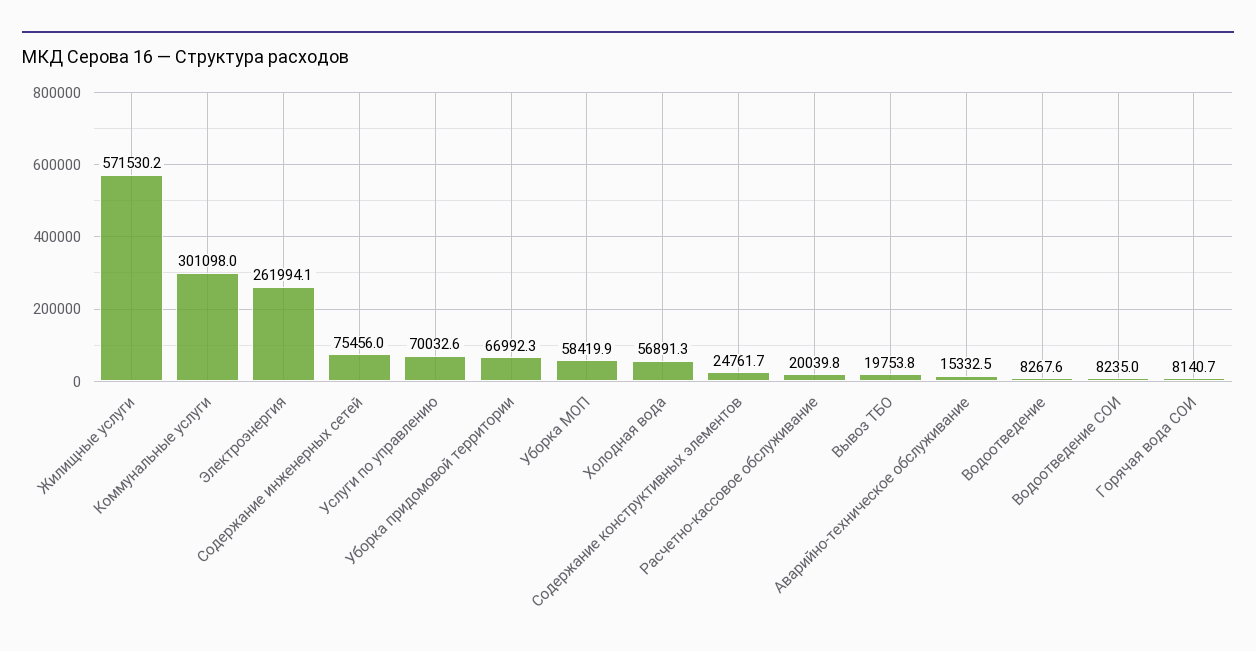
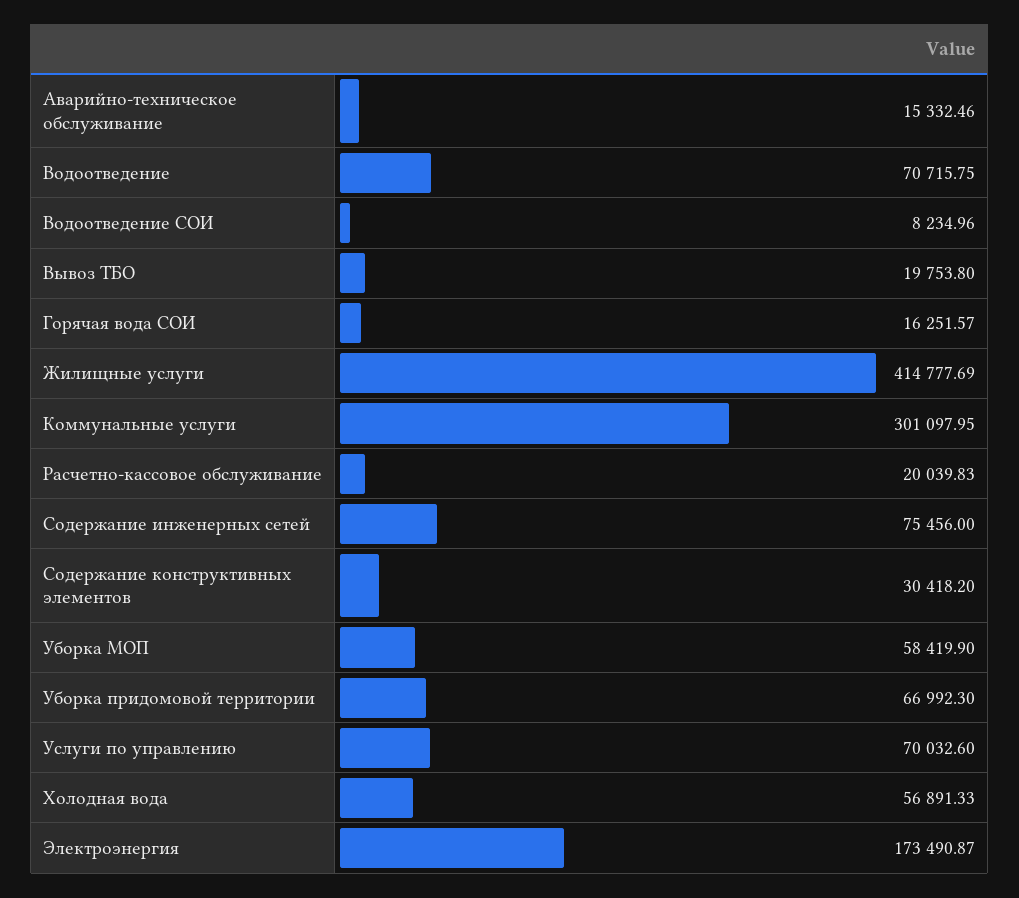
  {
-   "Жилищные услуги": 571530.2,
+   "Жилищные услуги": 414777.69,
    "Коммунальные услуги": 301097.95,
-   "Электроэнергия": 261994.1,
+   "Электроэнергия": 173490.87,
    "Содержание инженерных сетей": 75456,
    "Услуги по управлению": 70032.6,
    "Уборка придомовой территории": 66992.3,
    "Уборка МОП": 58419.9,
    "Холодная вода": 56891.33,
-   "Содержание конструктивных элементов": 24761.7,
+   "Содержание конструктивных элементов": 30418.2,
    "Расчетно-кассовое обслуживание": 20039.83,
    "Вывоз ТБО": 19753.8,
    "Аварийно-техническое обслуживание": 15332.46,
-   "Водоотведение": 8267.6,
+   "Водоотведение": 70715.75,
    "Водоотведение СОИ": 8234.96,
-   "Горячая вода СОИ": 8140.7
+   "Горячая вода СОИ": 16251.57
  }

